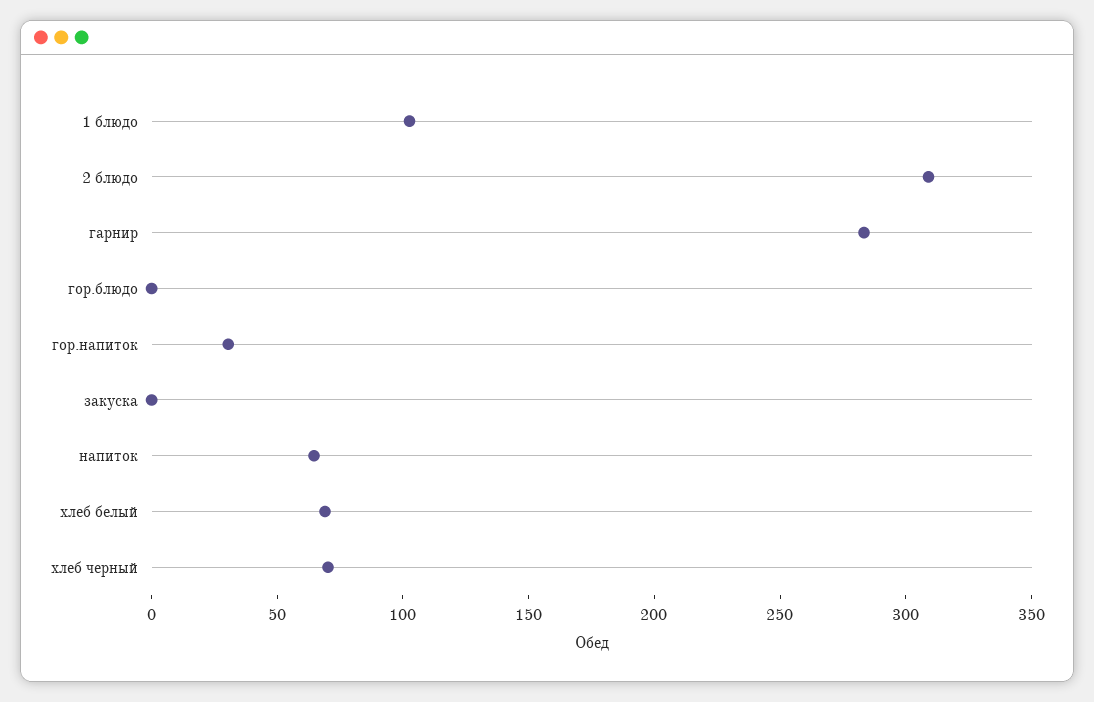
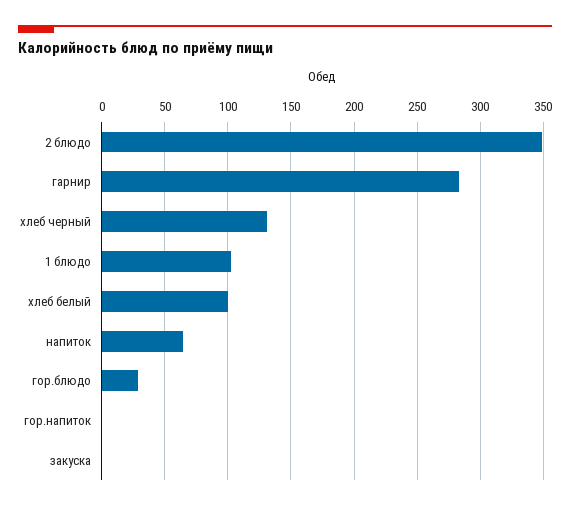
  {
    "1 блюдо": 105,
-   "2 блюдо": 310,
+   "2 блюдо": 350,
    "гарнир": 285,
-   "гор.блюдо": 0,
+   "гор.блюдо": 30,
-   "гор.напиток": 30,
+   "гор.напиток": 0,
    "закуска": 0,
    "напиток": 65,
-   "хлеб белый": 70,
+   "хлеб белый": 100,
-   "хлеб черный": 70
+   "хлеб черный": 130
  }

